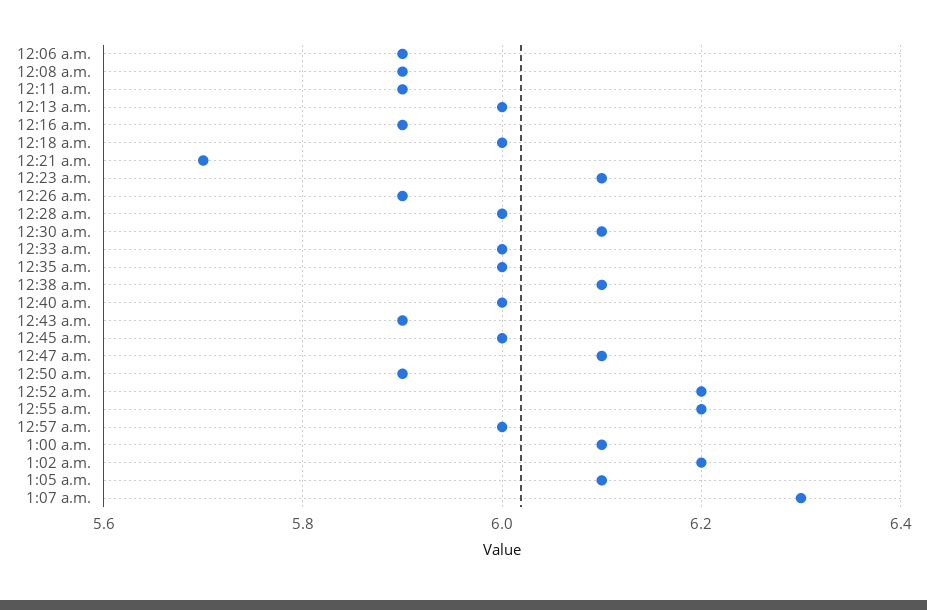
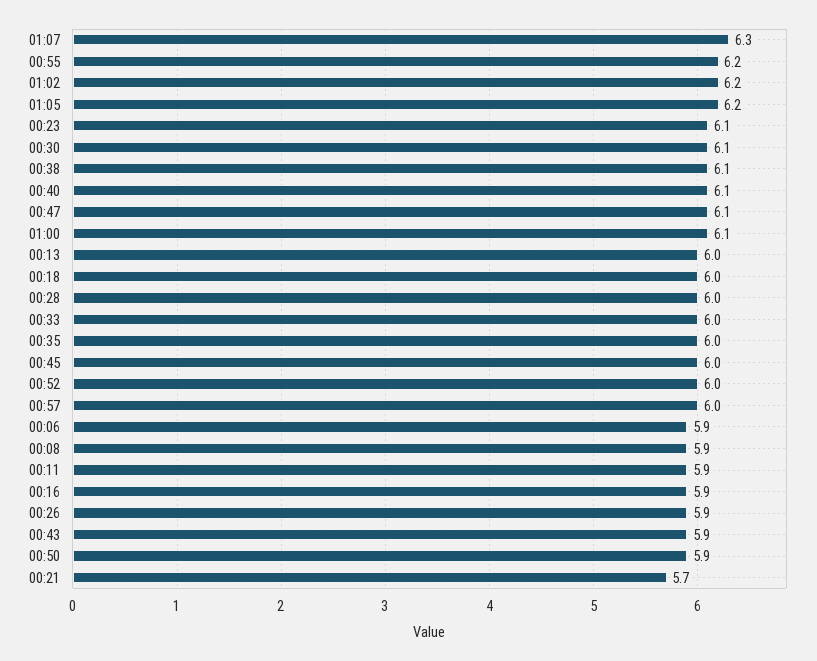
  {
    "12:06 a.m.": 5.9,
    "12:08 a.m.": 5.9,
    "12:11 a.m.": 5.9,
    "12:13 a.m.": 6,
    "12:16 a.m.": 5.9,
    "12:18 a.m.": 6,
    "12:21 a.m.": 5.7,
    "12:23 a.m.": 6.1,
    "12:26 a.m.": 5.9,
    "12:28 a.m.": 6,
    "12:30 a.m.": 6.1,
    "12:33 a.m.": 6,
    "12:35 a.m.": 6,
    "12:38 a.m.": 6.1,
-   "12:40 a.m.": 6,
+   "12:40 a.m.": 6.1,
    "12:43 a.m.": 5.9,
    "12:45 a.m.": 6,
    "12:47 a.m.": 6.1,
    "12:50 a.m.": 5.9,
-   "12:52 a.m.": 6.2,
+   "12:52 a.m.": 6,
    "12:55 a.m.": 6.2,
    "12:57 a.m.": 6,
    "1:00 a.m.": 6.1,
    "1:02 a.m.": 6.2,
-   "1:05 a.m.": 6.1,
+   "1:05 a.m.": 6.2,
    "1:07 a.m.": 6.3
  }

